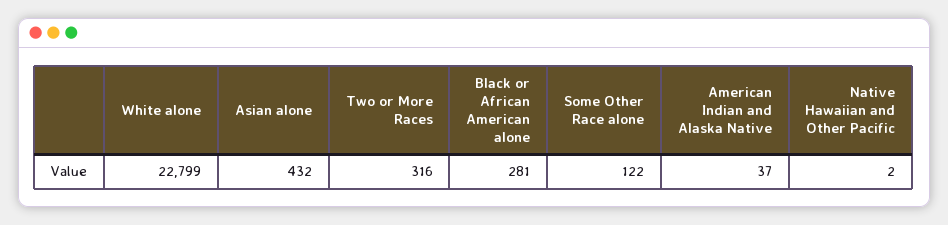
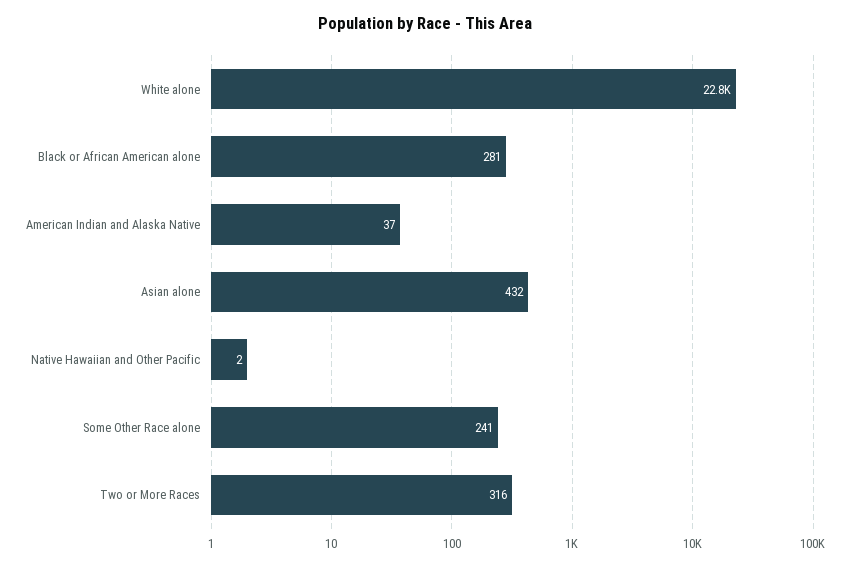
  {
    "White alone": 22799,
    "Asian alone": 432,
    "Two or More Races": 316,
    "Black or African American alone": 281,
-   "Some Other Race alone": 122,
+   "Some Other Race alone": 241,
    "American Indian and Alaska Native": 37,
    "Native Hawaiian and Other Pacific": 2
  }

